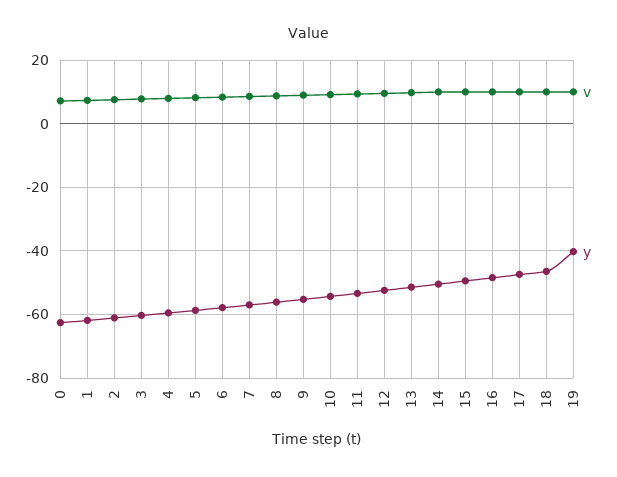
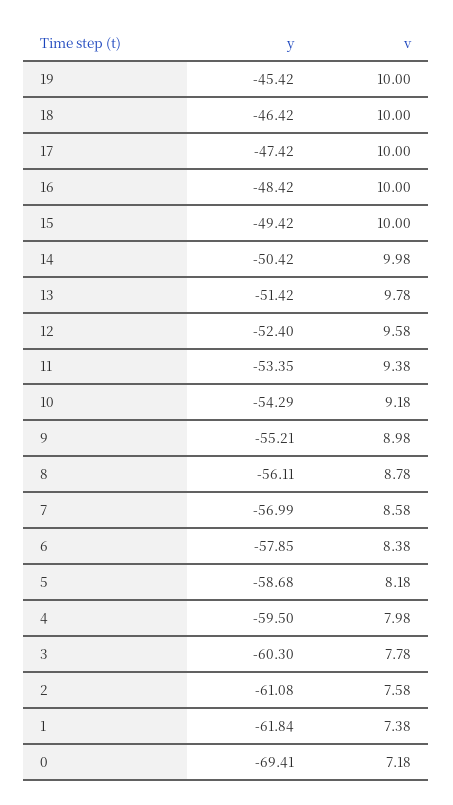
  {
    "v": {
      "0": 7.18,
      "1": 7.38,
      "2": 7.58,
      "3": 7.78,
      "4": 7.98,
      "5": 8.18,
      "6": 8.38,
      "7": 8.58,
      "8": 8.78,
      "9": 8.98,
      "10": 9.18,
      "11": 9.38,
      "12": 9.58,
      "13": 9.78,
      "14": 9.98,
      "15": 10,
      "16": 10,
      "17": 10,
      "18": 10,
      "19": 10
    },
    "y": {
-     "0": -62,
+     "0": -69.41,
      "1": -61.84,
      "2": -61.08,
      "3": -60.3,
      "4": -59.5,
      "5": -58.68,
      "6": -57.85,
      "7": -56.99,
      "8": -56.11,
      "9": -55.21,
      "10": -54.29,
      "11": -53.35,
      "12": -52.4,
      "13": -51.42,
      "14": -50.42,
      "15": -49.42,
      "16": -48.42,
      "17": -47.42,
      "18": -46.42,
-     "19": -40
+     "19": -45.42
    }
  }

